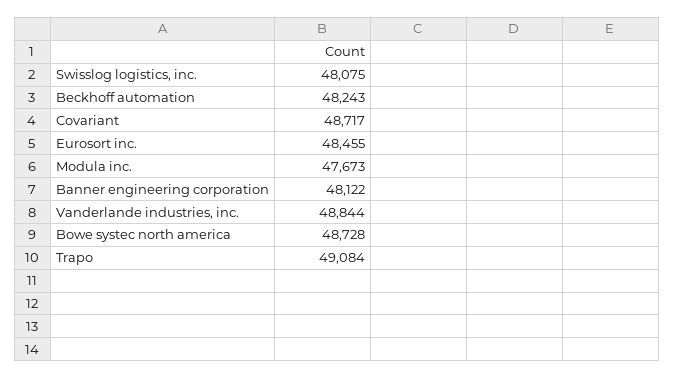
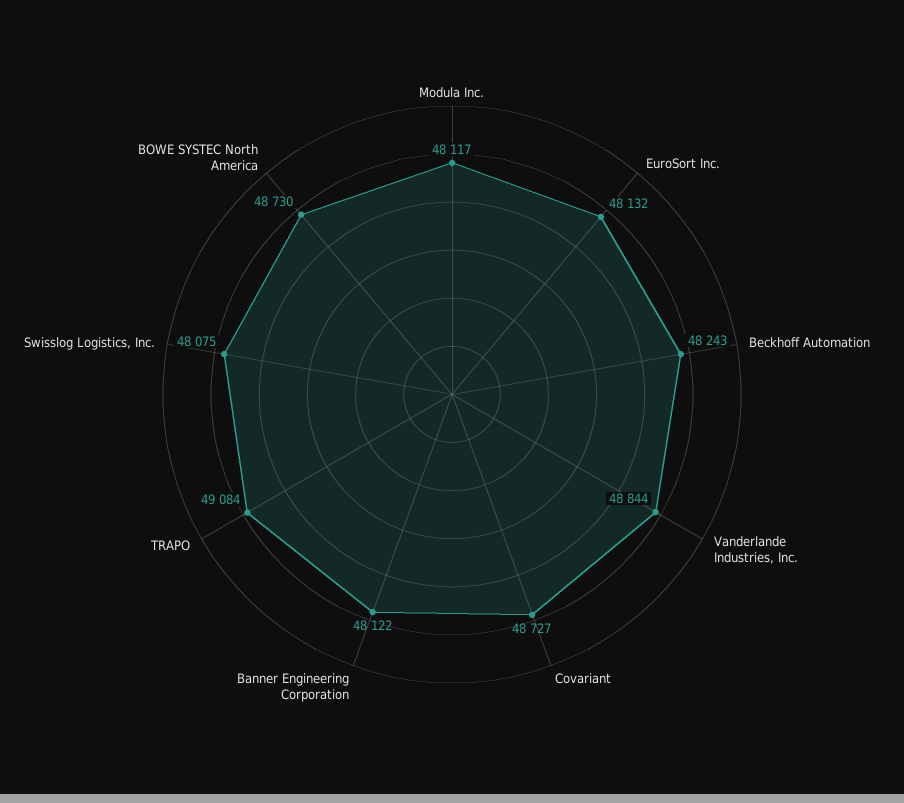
  {
    "Swisslog logistics, inc.": 48075,
    "Beckhoff automation": 48243,
-   "Covariant": 48717,
+   "Covariant": 48727,
-   "Eurosort inc.": 48455,
+   "Eurosort inc.": 48132,
-   "Modula inc.": 47673,
+   "Modula inc.": 48117,
    "Banner engineering corporation": 48122,
    "Vanderlande industries, inc.": 48844,
-   "Bowe systec north america": 48728,
+   "Bowe systec north america": 48730,
    "Trapo": 49084
  }

